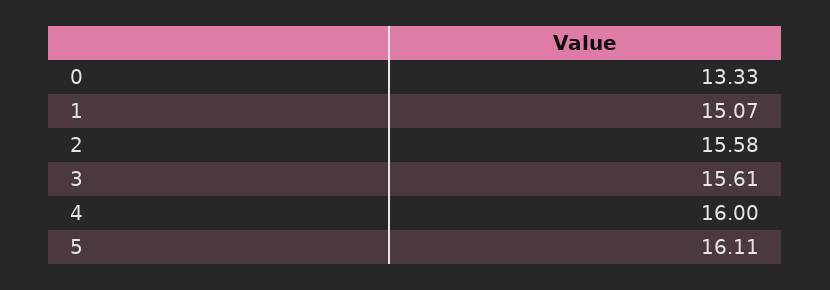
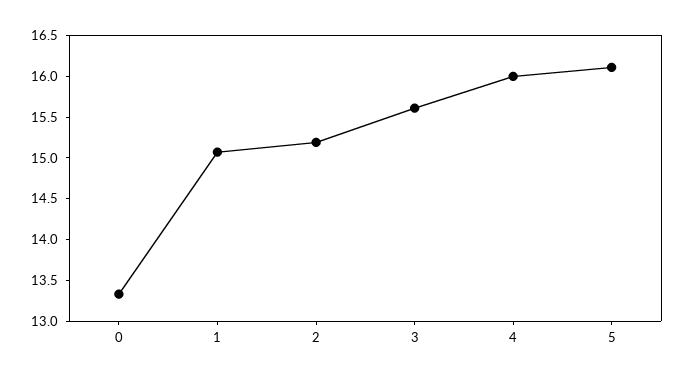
  {
    "0": 13.33,
    "1": 15.07,
-   "2": 15.58,
+   "2": 15.2,
    "3": 15.61,
    "4": 16,
    "5": 16.11
  }

